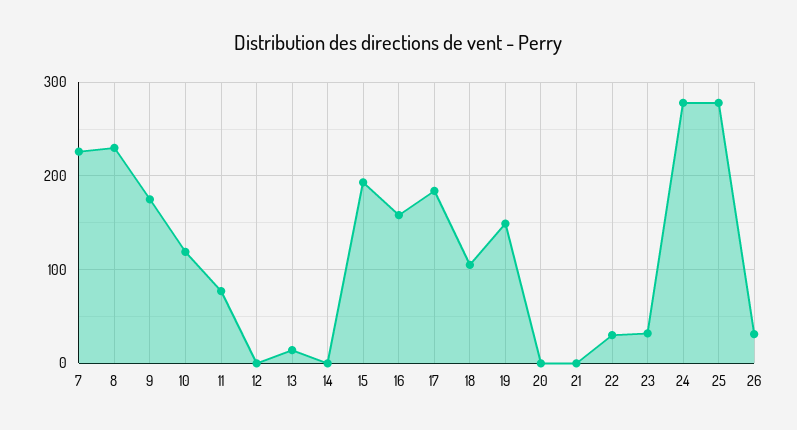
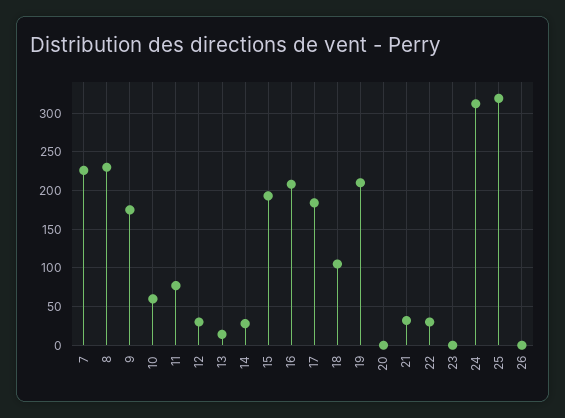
  {
    "7": 230,
    "8": 230,
    "9": 180,
-   "10": 120,
+   "10": 60,
    "11": 80,
-   "12": 0,
+   "12": 30,
    "13": 10,
-   "14": 0,
+   "14": 30,
    "15": 190,
-   "16": 160,
+   "16": 210,
    "17": 180,
    "18": 110,
-   "19": 150,
+   "19": 210,
    "20": 0,
-   "21": 0,
+   "21": 30,
    "22": 30,
-   "23": 30,
+   "23": 0,
-   "24": 280,
+   "24": 310,
-   "25": 280,
+   "25": 320,
-   "26": 30
+   "26": 0
  }

